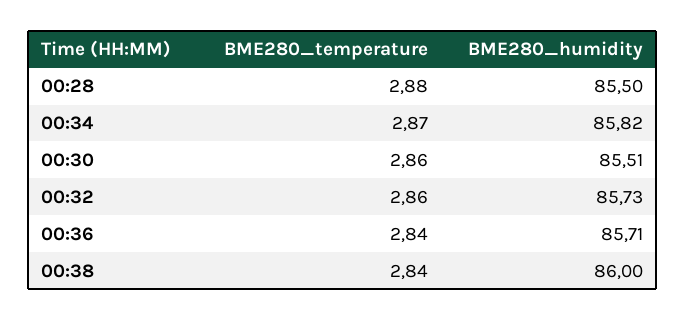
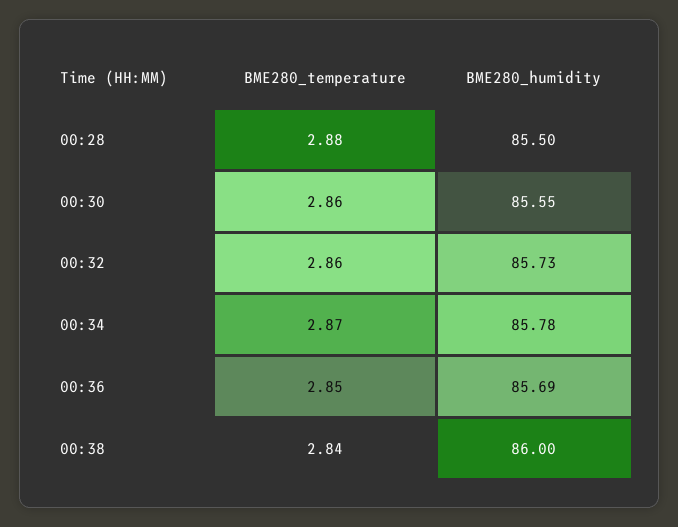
  {
    "BME280_temperature": {
      "00:28": 2.88,
      "00:34": 2.87,
      "00:30": 2.86,
      "00:32": 2.86,
-     "00:36": 2.84,
+     "00:36": 2.85,
      "00:38": 2.84
    },
    "BME280_humidity": {
      "00:28": 85.5,
-     "00:34": 85.82,
+     "00:34": 85.78,
-     "00:30": 85.51,
+     "00:30": 85.55,
      "00:32": 85.73,
-     "00:36": 85.71,
+     "00:36": 85.69,
      "00:38": 86
    }
  }

